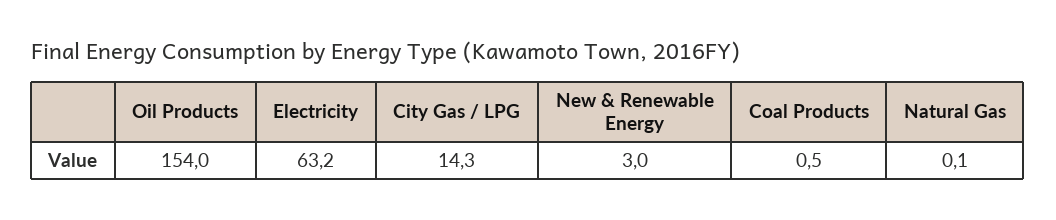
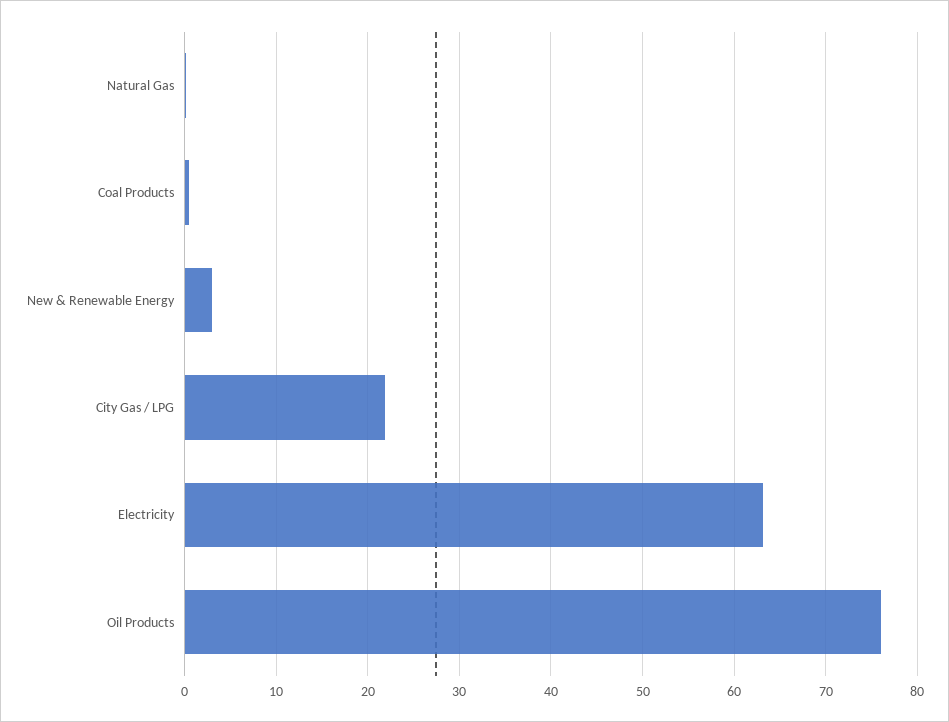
  {
-   "Oil Products": 154,
+   "Oil Products": 76,
    "Electricity": 63.2,
-   "City Gas / LPG": 14.3,
+   "City Gas / LPG": 22,
    "New & Renewable Energy": 3,
    "Coal Products": 0.5,
    "Natural Gas": 0.1
  }

